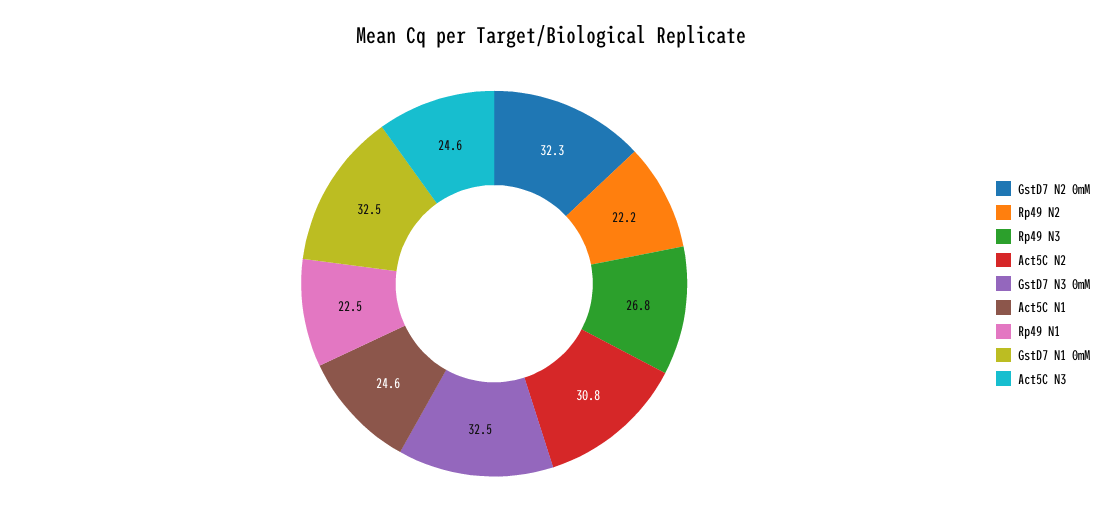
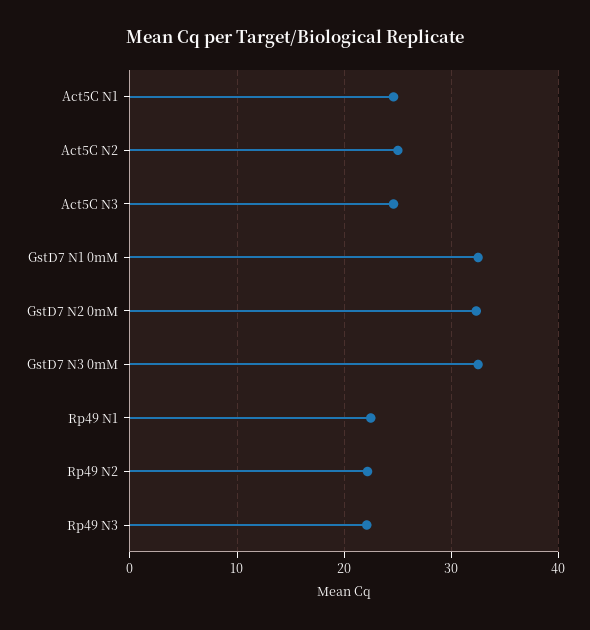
  {
    "GstD7 N2 0mM": 32.3,
    "Rp49 N2": 22.2,
-   "Rp49 N3": 26.8,
+   "Rp49 N3": 22,
-   "Act5C N2": 30.8,
+   "Act5C N2": 25,
    "GstD7 N3 0mM": 32.5,
    "Act5C N1": 24.6,
    "Rp49 N1": 22.5,
    "GstD7 N1 0mM": 32.5,
    "Act5C N3": 24.6
  }

